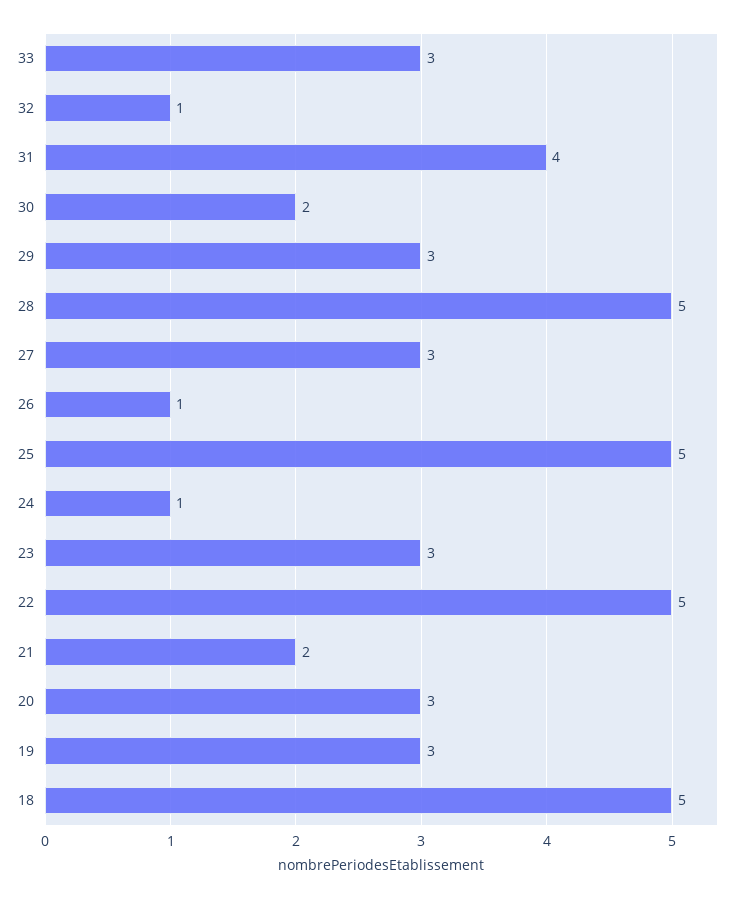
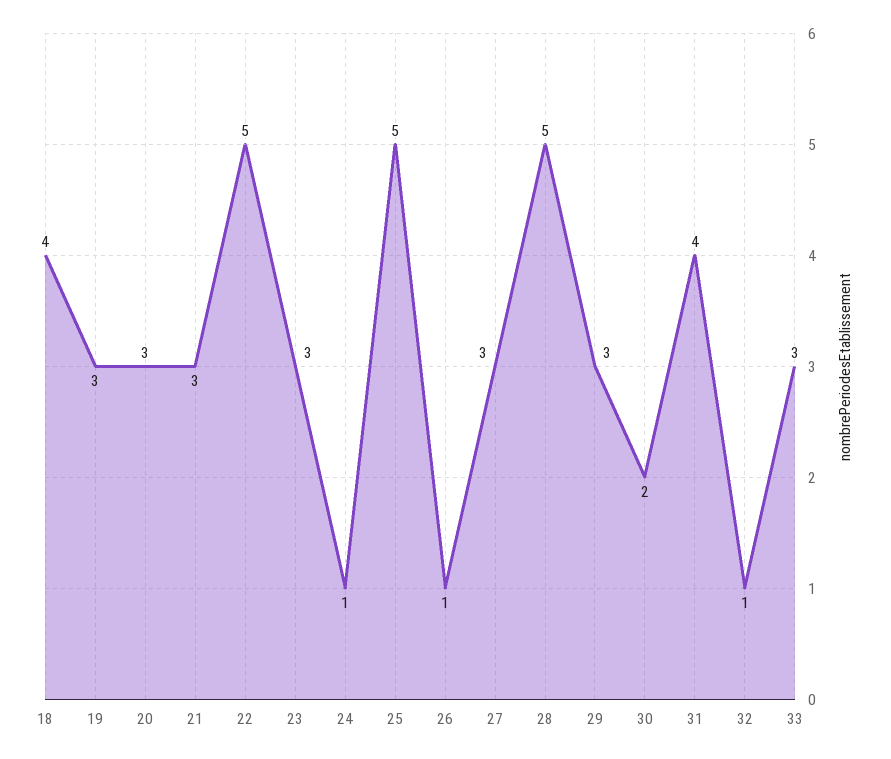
  {
    "33": 3,
    "32": 1,
    "31": 4,
    "30": 2,
    "29": 3,
    "28": 5,
    "27": 3,
    "26": 1,
    "25": 5,
    "24": 1,
    "23": 3,
    "22": 5,
-   "21": 2,
+   "21": 3,
    "20": 3,
    "19": 3,
-   "18": 5
+   "18": 4
  }

